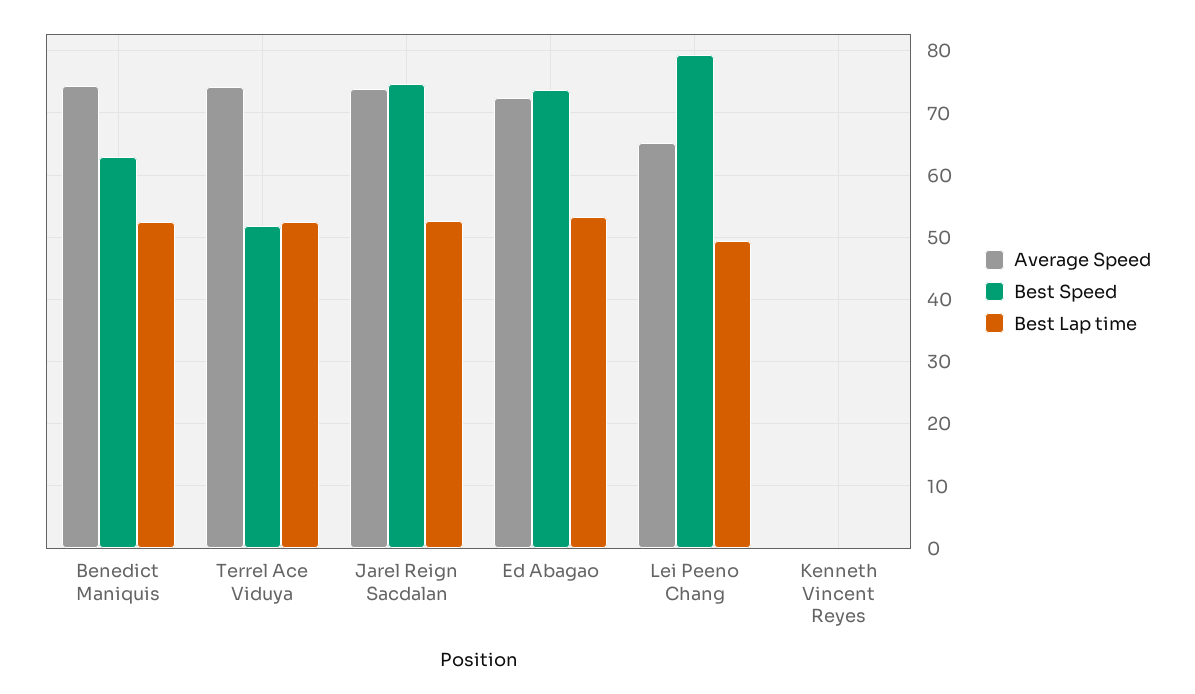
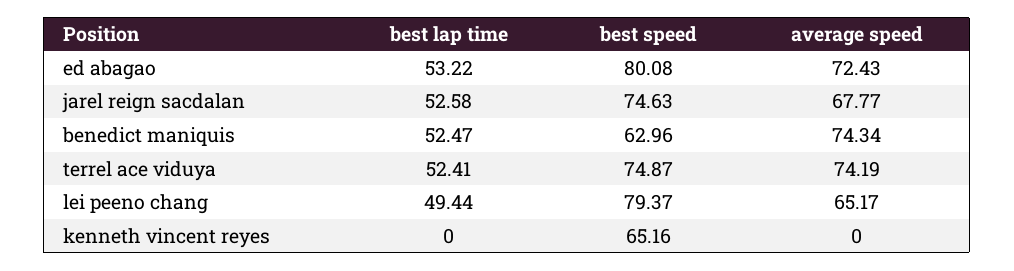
  {
    "Average Speed": {
      "Benedict Maniquis": 74.34,
      "Terrel Ace Viduya": 74.19,
-     "Jarel Reign Sacdalan": 74,
+     "Jarel Reign Sacdalan": 67.77,
      "Ed Abagao": 72.43,
      "Lei Peeno Chang": 65.17,
      "Kenneth Vincent Reyes": 0
    },
    "Best Speed": {
      "Benedict Maniquis": 62.96,
-     "Terrel Ace Viduya": 52,
+     "Terrel Ace Viduya": 74.87,
      "Jarel Reign Sacdalan": 74.63,
-     "Ed Abagao": 74,
+     "Ed Abagao": 80.08,
      "Lei Peeno Chang": 79.37,
-     "Kenneth Vincent Reyes": 0
+     "Kenneth Vincent Reyes": 65.16
    },
    "Best Lap time": {
      "Benedict Maniquis": 52.47,
      "Terrel Ace Viduya": 52.41,
      "Jarel Reign Sacdalan": 52.58,
      "Ed Abagao": 53.22,
      "Lei Peeno Chang": 49.44,
      "Kenneth Vincent Reyes": 0
    }
  }

